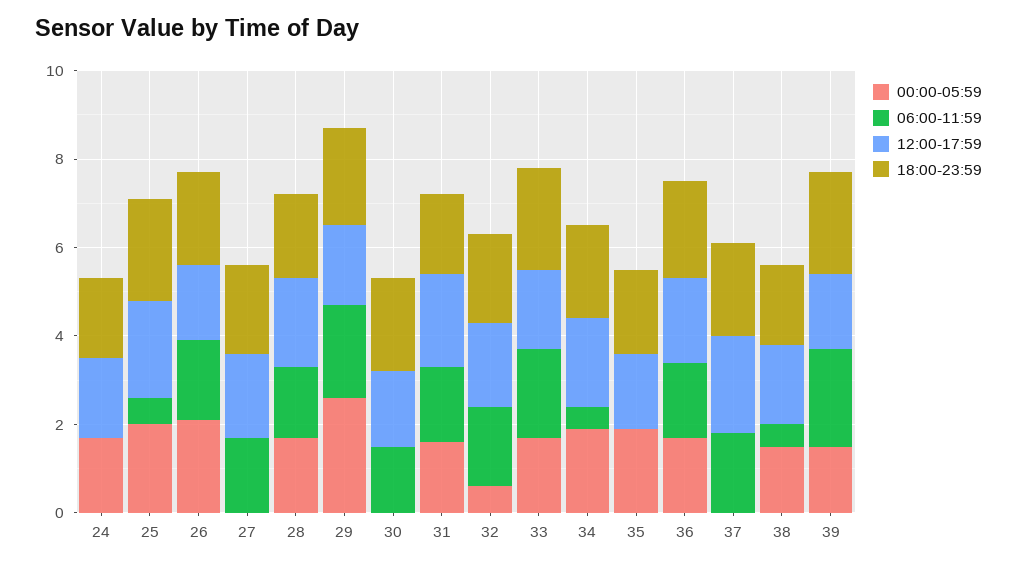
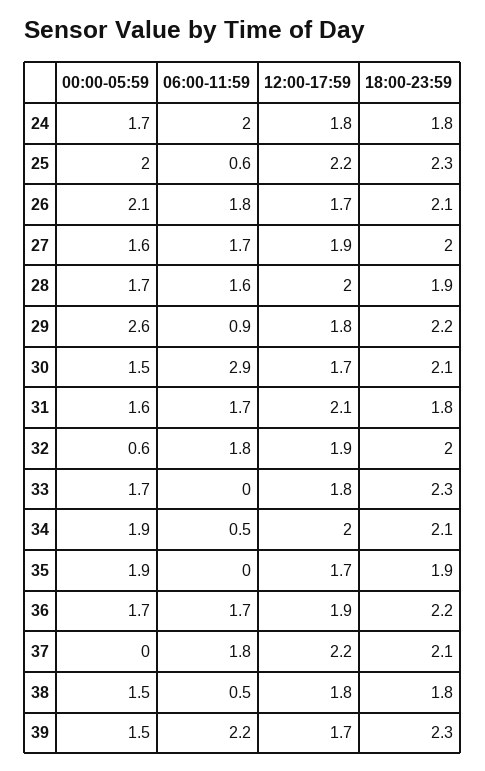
  {
    "00:00-05:59": {
      "24": 1.7,
      "25": 2,
      "26": 2.1,
-     "27": 0,
+     "27": 1.6,
      "28": 1.7,
      "29": 2.6,
-     "30": 0,
+     "30": 1.5,
      "31": 1.6,
      "32": 0.6,
      "33": 1.7,
      "34": 1.9,
      "35": 1.9,
      "36": 1.7,
      "37": 0,
      "38": 1.5,
      "39": 1.5
    },
    "06:00-11:59": {
-     "24": 0,
+     "24": 2,
      "25": 0.6,
      "26": 1.8,
      "27": 1.7,
      "28": 1.6,
-     "29": 2,
+     "29": 0.9,
-     "30": 1.5,
+     "30": 2.9,
      "31": 1.7,
      "32": 1.8,
-     "33": 2,
+     "33": 0,
      "34": 0.5,
      "35": 0,
      "36": 1.7,
      "37": 1.8,
      "38": 0.5,
      "39": 2.2
    },
    "12:00-17:59": {
      "24": 1.8,
      "25": 2.2,
      "26": 1.7,
      "27": 1.9,
      "28": 2,
      "29": 1.8,
      "30": 1.7,
      "31": 2.1,
      "32": 1.9,
      "33": 1.8,
      "34": 2,
      "35": 1.7,
      "36": 1.9,
      "37": 2.2,
      "38": 1.8,
      "39": 1.7
    },
    "18:00-23:59": {
      "24": 1.8,
      "25": 2.3,
      "26": 2.1,
      "27": 2,
      "28": 1.9,
      "29": 2.2,
      "30": 2.1,
      "31": 1.8,
      "32": 2,
      "33": 2.3,
      "34": 2.1,
      "35": 1.9,
      "36": 2.2,
      "37": 2.1,
      "38": 1.8,
      "39": 2.3
    }
  }

